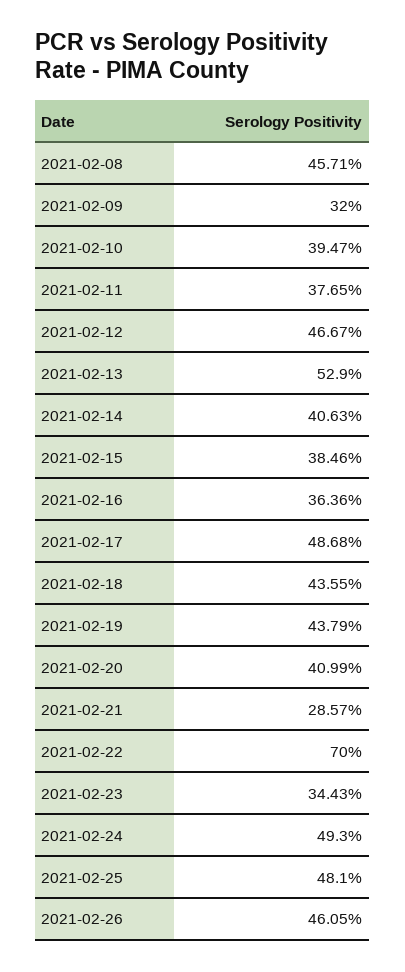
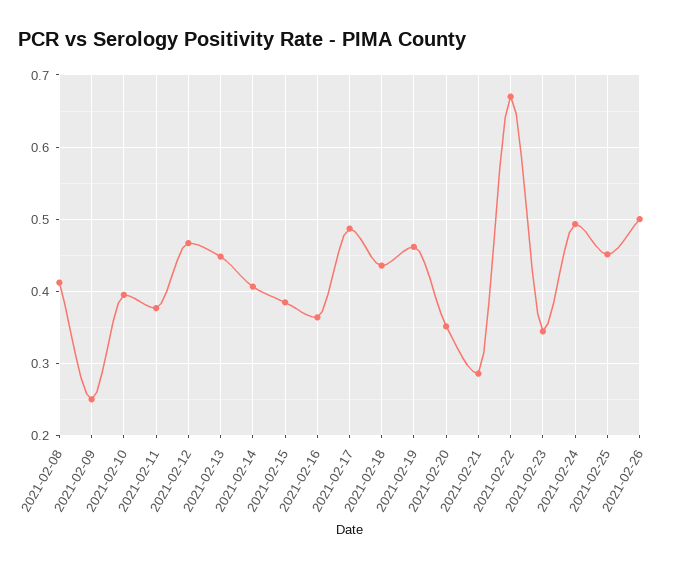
  {
-   "2021-02-08": 0.4571,
+   "2021-02-08": 0.41,
-   "2021-02-09": 0.32,
+   "2021-02-09": 0.25,
    "2021-02-10": 0.3947,
    "2021-02-11": 0.3765,
    "2021-02-12": 0.4667,
-   "2021-02-13": 0.529,
+   "2021-02-13": 0.45,
    "2021-02-14": 0.4063,
    "2021-02-15": 0.3846,
    "2021-02-16": 0.3636,
    "2021-02-17": 0.4868,
    "2021-02-18": 0.4355,
-   "2021-02-19": 0.4379,
+   "2021-02-19": 0.46,
-   "2021-02-20": 0.4099,
+   "2021-02-20": 0.35,
    "2021-02-21": 0.2857,
-   "2021-02-22": 0.7,
+   "2021-02-22": 0.67,
    "2021-02-23": 0.3443,
    "2021-02-24": 0.493,
-   "2021-02-25": 0.481,
+   "2021-02-25": 0.45,
-   "2021-02-26": 0.4605
+   "2021-02-26": 0.5
  }

